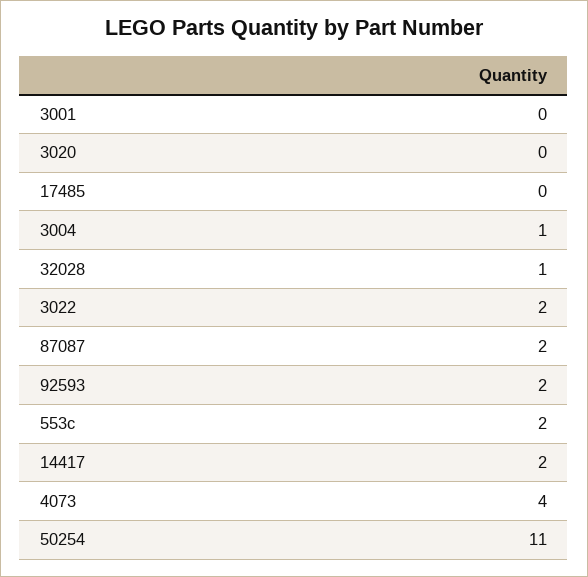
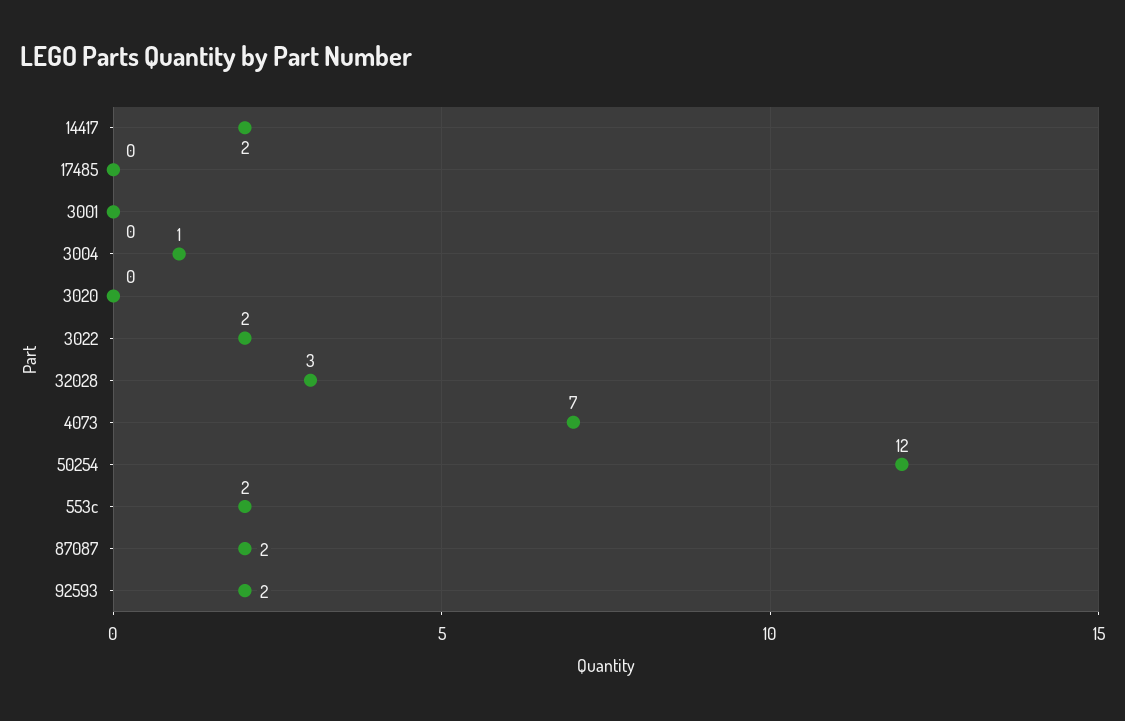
  {
    "3001": 0,
    "3020": 0,
    "17485": 0,
    "3004": 1,
-   "32028": 1,
+   "32028": 3,
    "3022": 2,
    "87087": 2,
    "92593": 2,
    "553c": 2,
    "14417": 2,
-   "4073": 4,
+   "4073": 7,
-   "50254": 11
+   "50254": 12
  }

